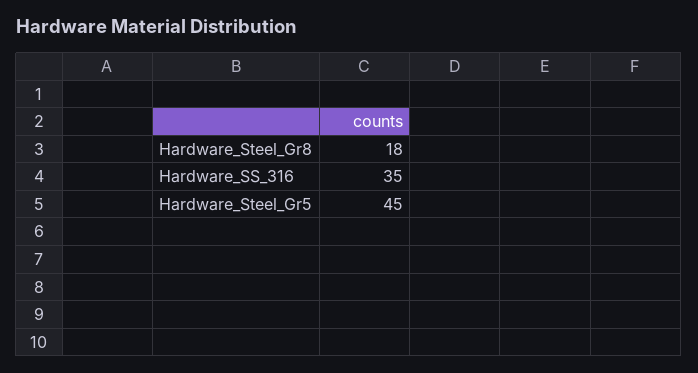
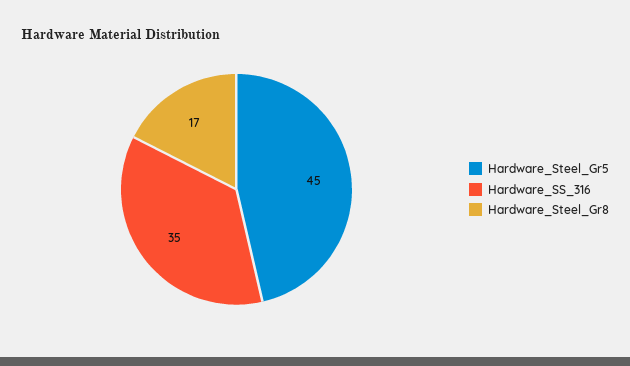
  {
-   "Hardware_Steel_Gr8": 18,
+   "Hardware_Steel_Gr8": 17,
    "Hardware_SS_316": 35,
    "Hardware_Steel_Gr5": 45
  }

